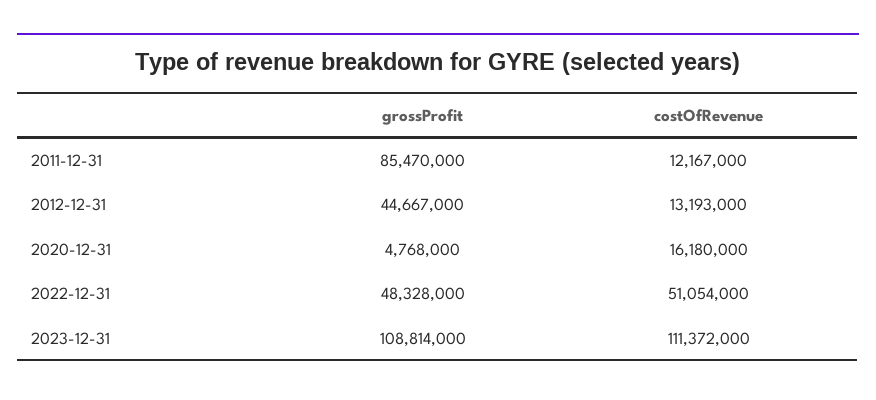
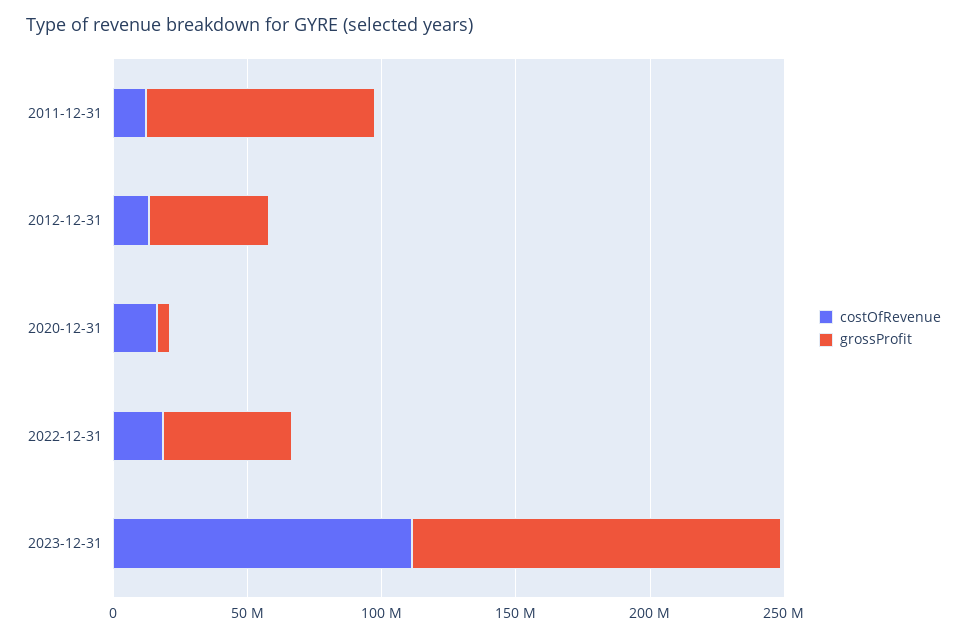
  {
    "grossProfit": {
      "2011-12-31": 85470000,
      "2012-12-31": 44667000,
      "2020-12-31": 4768000,
      "2022-12-31": 48328000,
-     "2023-12-31": 108814000
+     "2023-12-31": 140000000
    },
    "costOfRevenue": {
      "2011-12-31": 12167000,
      "2012-12-31": 13193000,
      "2020-12-31": 16180000,
-     "2022-12-31": 51054000,
+     "2022-12-31": 20000000,
      "2023-12-31": 111372000
    }
  }

